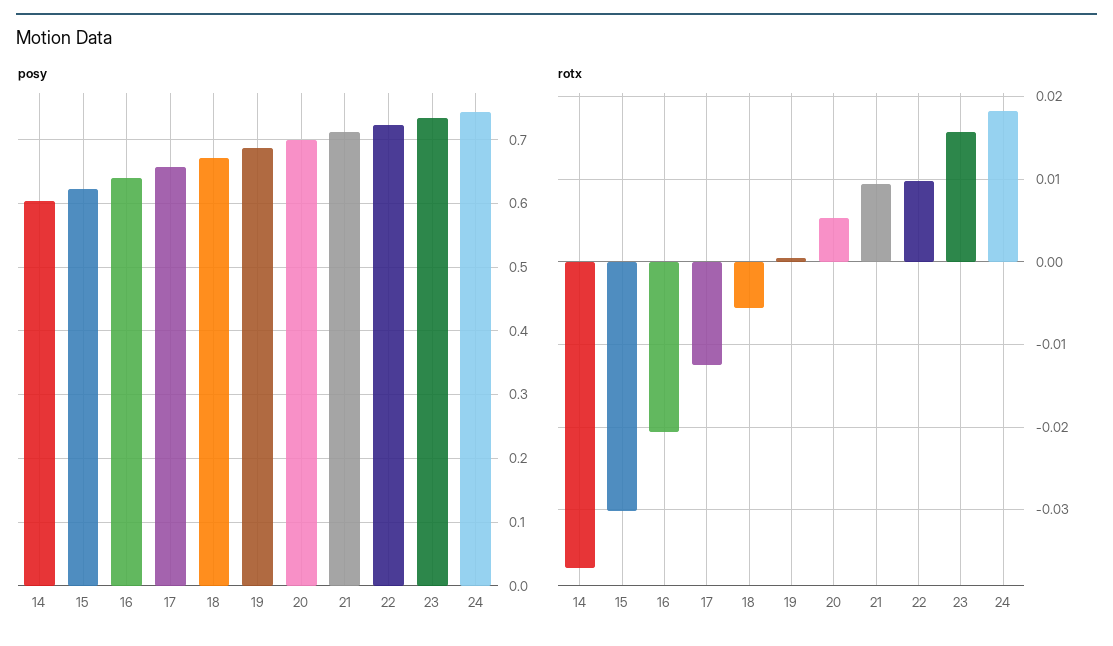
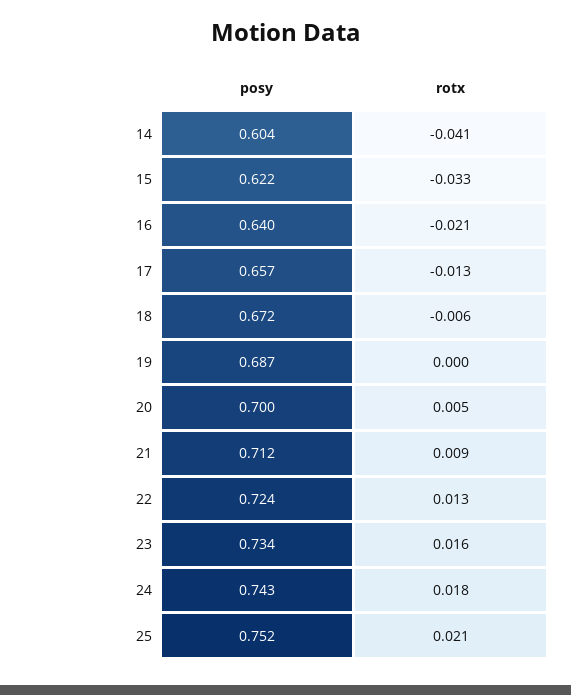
  {
    "posy": {
      "14": 0.604,
      "15": 0.622,
      "16": 0.64,
      "17": 0.657,
      "18": 0.672,
      "19": 0.687,
      "20": 0.7,
      "21": 0.712,
      "22": 0.724,
      "23": 0.734,
-     "24": 0.743
+     "24": 0.743,
+     "25": 0.752
    },
    "rotx": {
-     "14": -0.037,
+     "14": -0.041,
-     "15": -0.03,
+     "15": -0.033,
      "16": -0.021,
      "17": -0.013,
      "18": -0.006,
      "19": 0,
      "20": 0.005,
      "21": 0.009,
-     "22": 0.01,
+     "22": 0.013,
      "23": 0.016,
-     "24": 0.018
+     "24": 0.018,
+     "25": 0.021
    }
  }

